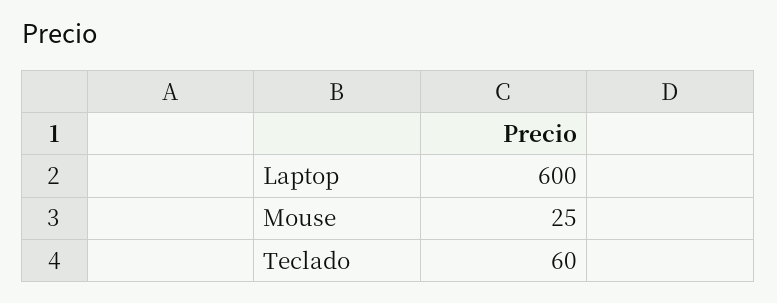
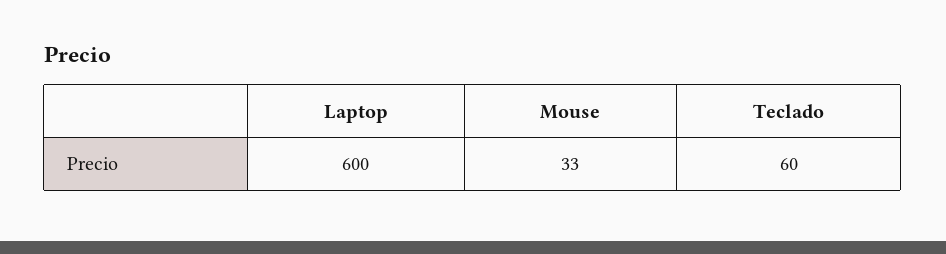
  {
    "Laptop": 600,
-   "Mouse": 25,
+   "Mouse": 33,
    "Teclado": 60
  }

